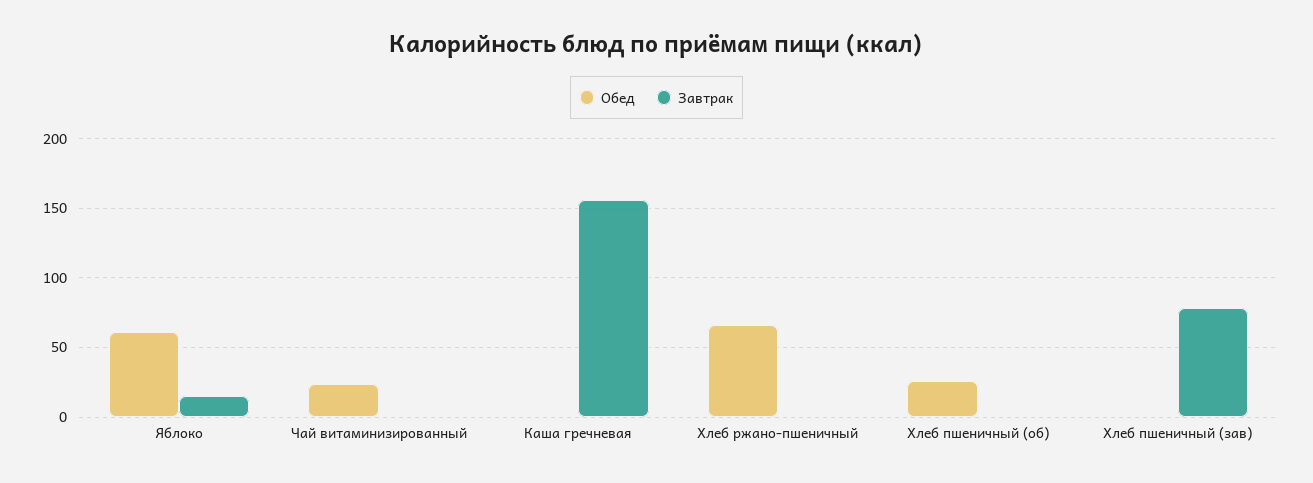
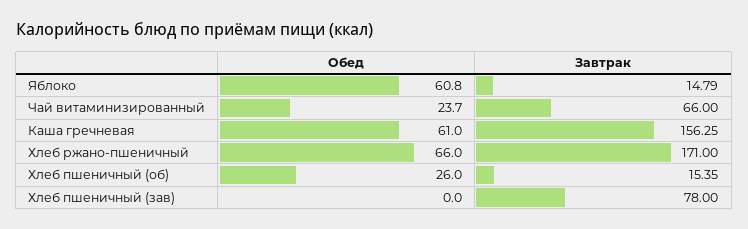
  {
    "Обед": {
      "Яблоко": 60.8,
      "Чай витаминизированный": 23.7,
-     "Каша гречневая": 0,
+     "Каша гречневая": 61,
      "Хлеб ржано-пшеничный": 66,
      "Хлеб пшеничный (об)": 26,
      "Хлеб пшеничный (зав)": 0
    },
    "Завтрак": {
      "Яблоко": 14.79,
-     "Чай витаминизированный": 0,
+     "Чай витаминизированный": 66,
      "Каша гречневая": 156.25,
-     "Хлеб ржано-пшеничный": 0,
+     "Хлеб ржано-пшеничный": 171,
-     "Хлеб пшеничный (об)": 0,
+     "Хлеб пшеничный (об)": 15.35,
      "Хлеб пшеничный (зав)": 78
    }
  }

